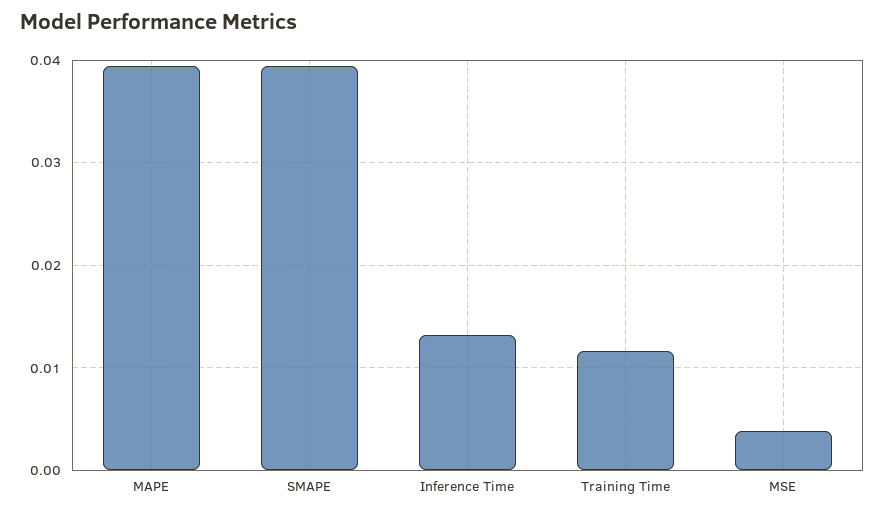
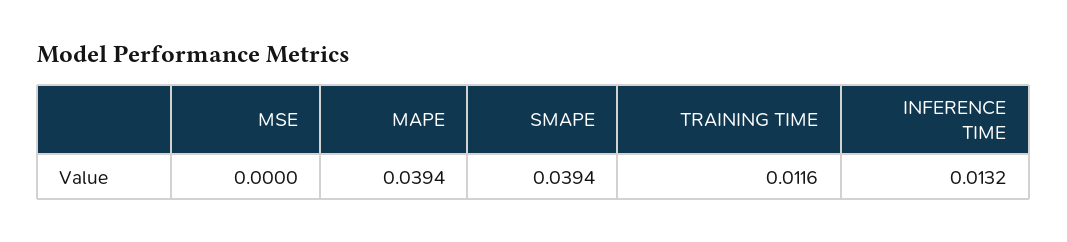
  {
    "MAPE": 0.0394,
    "SMAPE": 0.0394,
    "Inference Time": 0.0132,
    "Training Time": 0.0116,
-   "MSE": 0.004
+   "MSE": 0
  }

